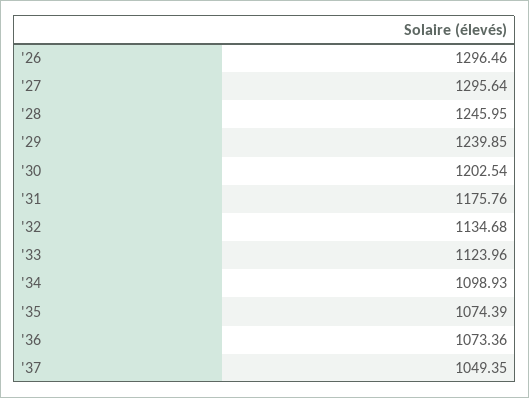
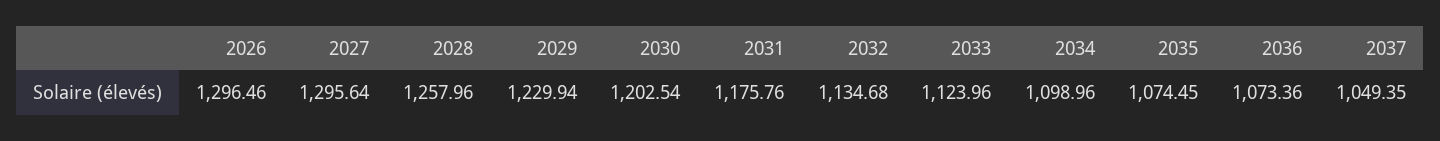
  {
    "'26": 1296.46,
    "'27": 1295.64,
-   "'28": 1245.95,
+   "'28": 1257.96,
-   "'29": 1239.85,
+   "'29": 1229.94,
    "'30": 1202.54,
    "'31": 1175.76,
    "'32": 1134.68,
    "'33": 1123.96,
-   "'34": 1098.93,
+   "'34": 1098.96,
-   "'35": 1074.39,
+   "'35": 1074.45,
    "'36": 1073.36,
    "'37": 1049.35
  }

